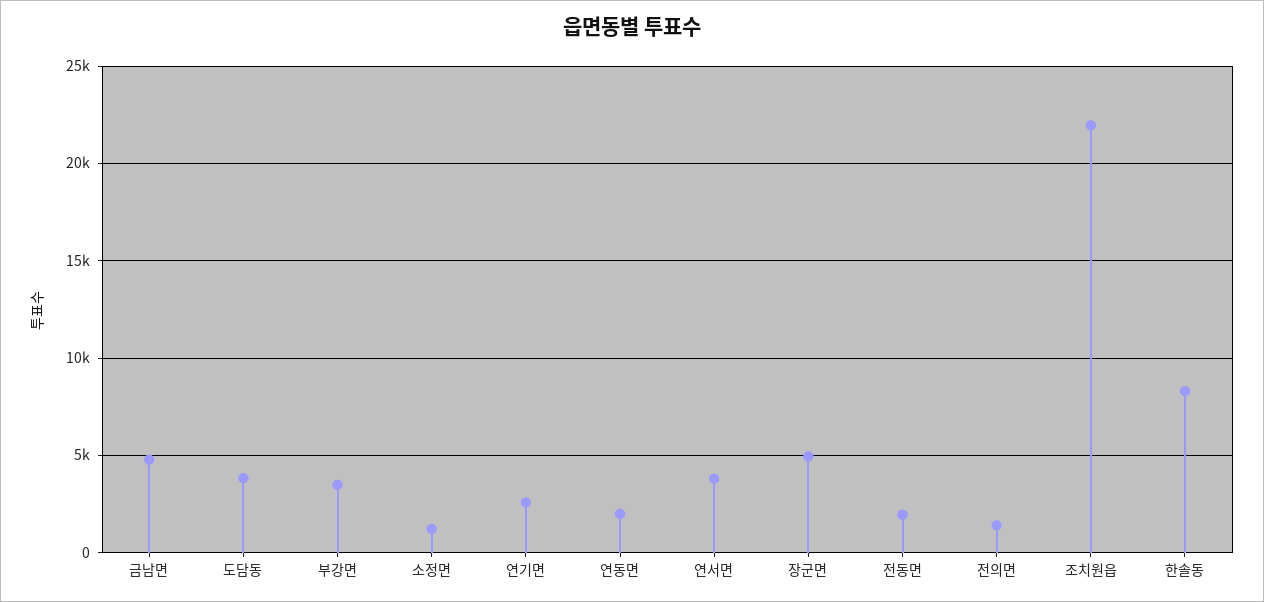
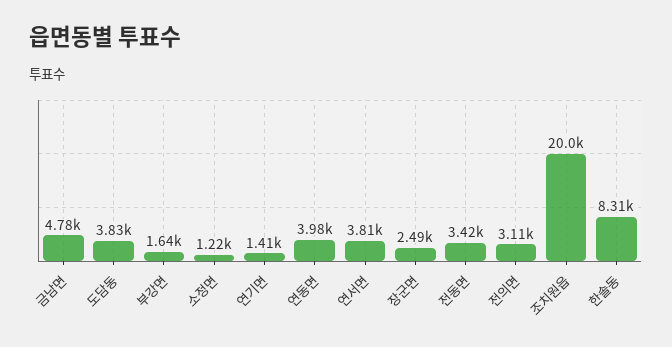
  {
    "금남면": 4780,
    "도담동": 3830,
-   "부강면": 3500,
+   "부강면": 1640,
    "소정면": 1220,
-   "연기면": 2500,
+   "연기면": 1410,
-   "연동면": 2000,
+   "연동면": 3980,
    "연서면": 3810,
-   "장군면": 5000,
+   "장군면": 2490,
-   "전동면": 2000,
+   "전동면": 3420,
-   "전의면": 1500,
+   "전의면": 3110,
-   "조치원읍": 22000,
+   "조치원읍": 20000,
    "한솔동": 8310
  }

